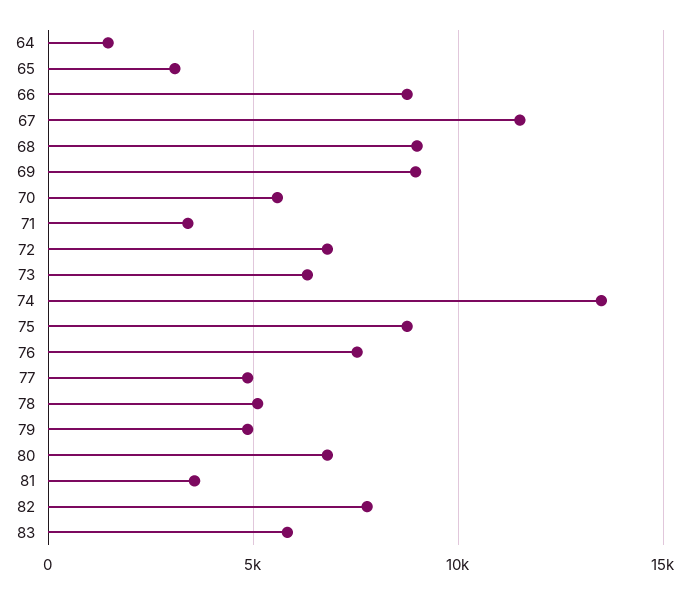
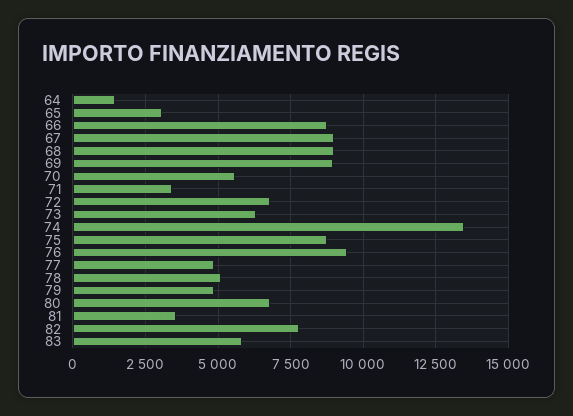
  {
    "64": 1500,
    "65": 3000,
    "66": 8750,
-   "67": 11500,
+   "67": 9000,
    "68": 9000,
    "69": 9000,
    "70": 5500,
    "71": 3500,
    "72": 6750,
    "73": 6250,
    "74": 13500,
    "75": 8750,
-   "76": 7500,
+   "76": 9500,
    "77": 4750,
    "78": 5000,
    "79": 4750,
    "80": 6750,
    "81": 3500,
    "82": 7750,
    "83": 5750
  }

